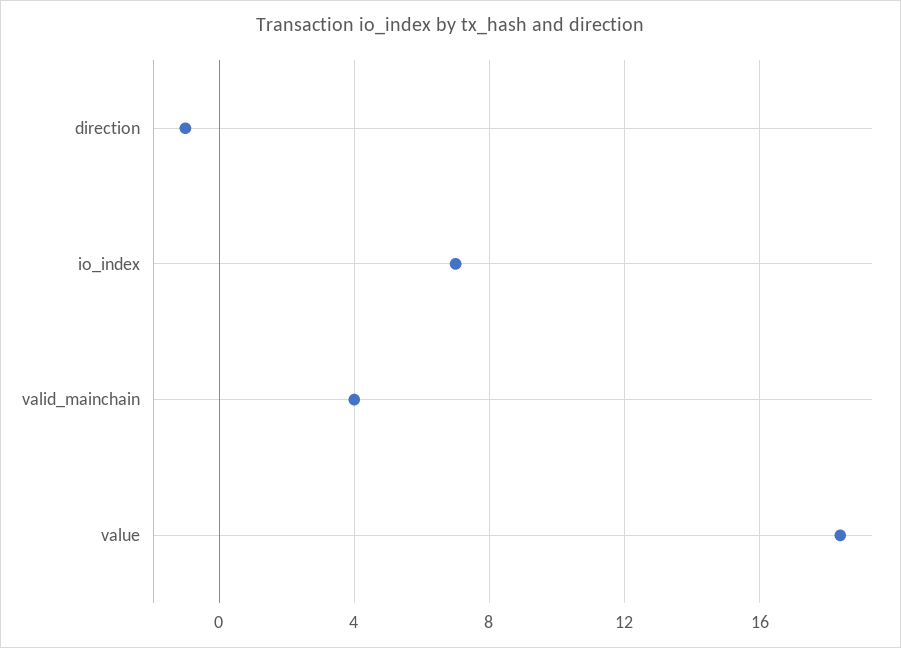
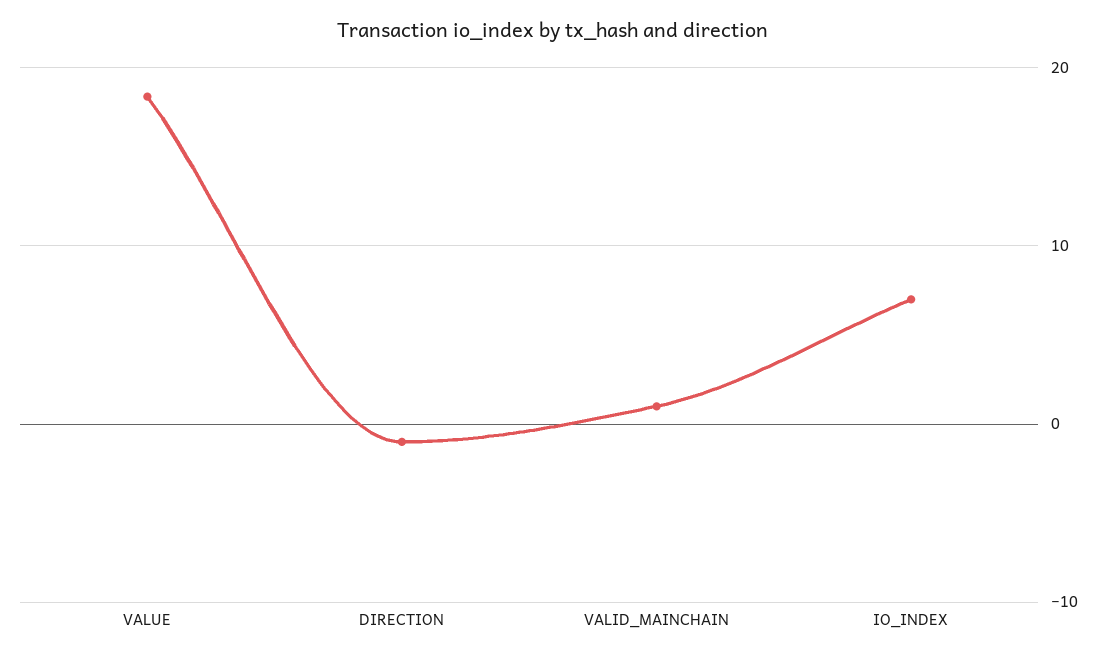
  {
    "direction": -1,
    "io_index": 7,
-   "valid_mainchain": 4,
+   "valid_mainchain": 1,
    "value": 18.5
  }

